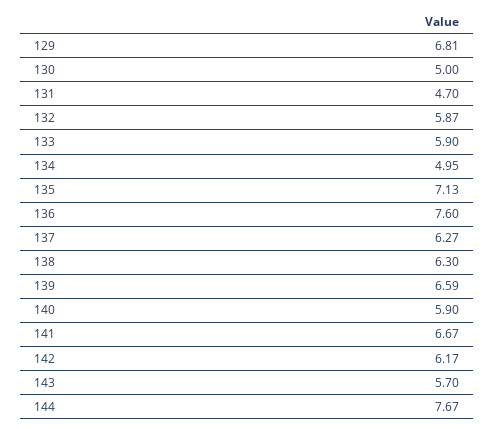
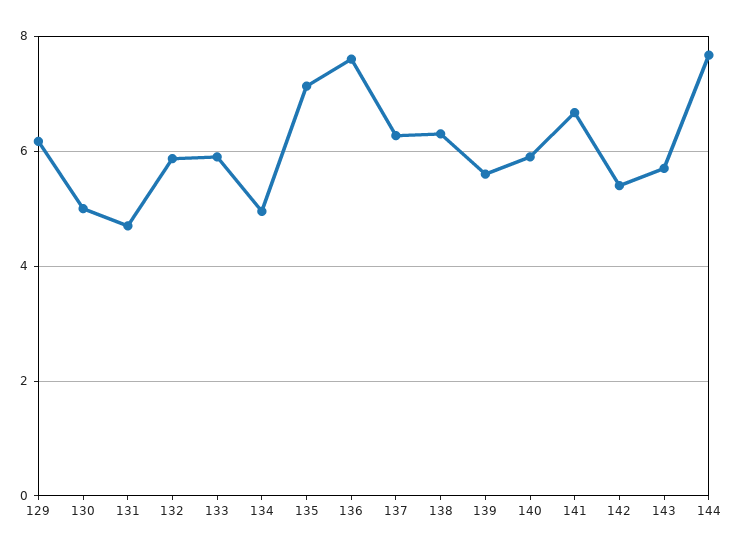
  {
-   "129": 6.81,
+   "129": 6.2,
    "130": 5,
    "131": 4.7,
    "132": 5.87,
    "133": 5.9,
    "134": 4.95,
    "135": 7.13,
    "136": 7.6,
    "137": 6.27,
    "138": 6.3,
-   "139": 6.59,
+   "139": 5.6,
    "140": 5.9,
    "141": 6.67,
-   "142": 6.17,
+   "142": 5.4,
    "143": 5.7,
    "144": 7.67
  }

